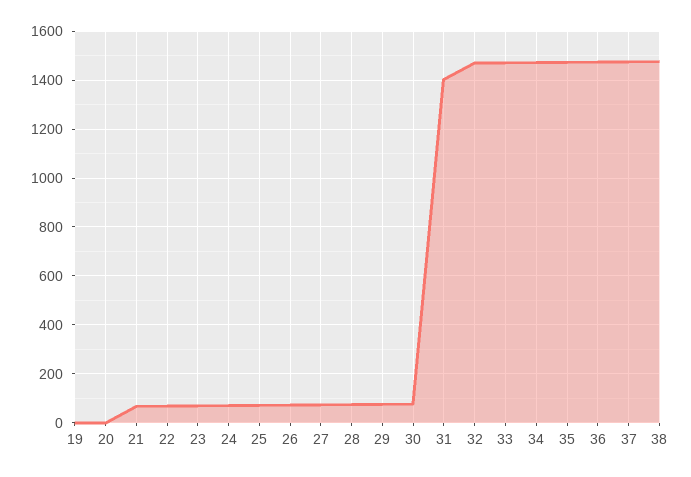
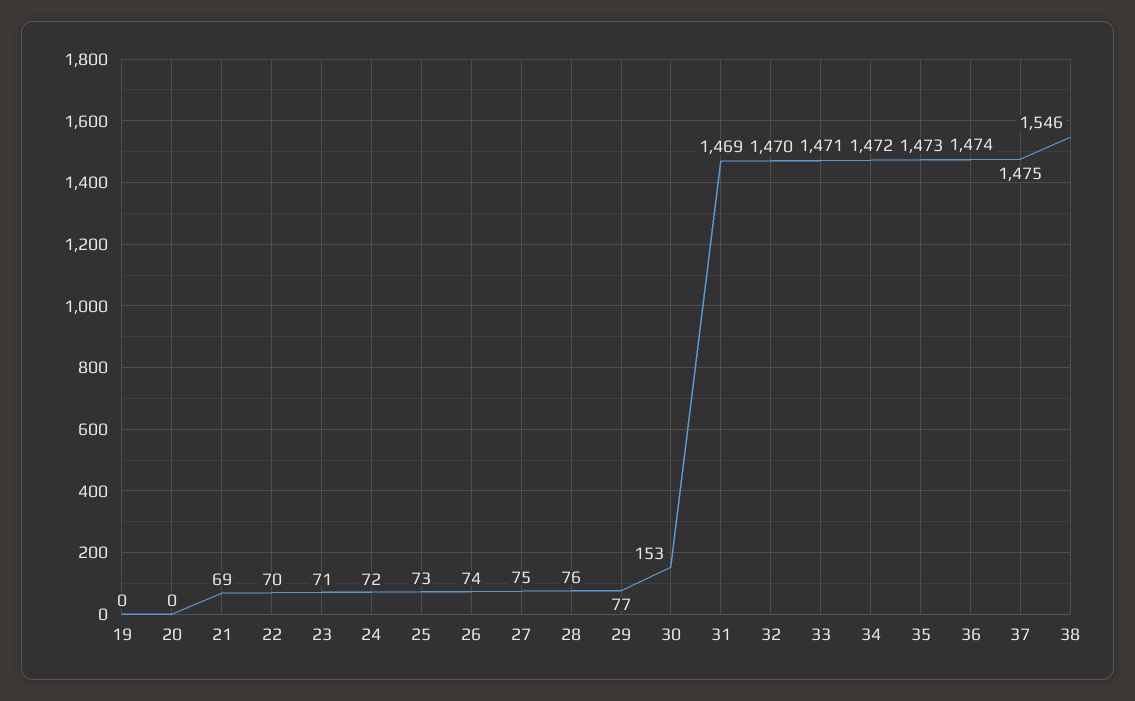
  {
    "19": 0,
    "20": 0,
    "21": 69,
    "22": 70,
    "23": 71,
    "24": 72,
    "25": 73,
    "26": 74,
    "27": 75,
    "28": 76,
    "29": 77,
-   "30": 75,
+   "30": 153,
-   "31": 1400,
+   "31": 1469,
    "32": 1470,
    "33": 1471,
    "34": 1472,
    "35": 1473,
    "36": 1474,
    "37": 1475,
-   "38": 1475
+   "38": 1546
  }

